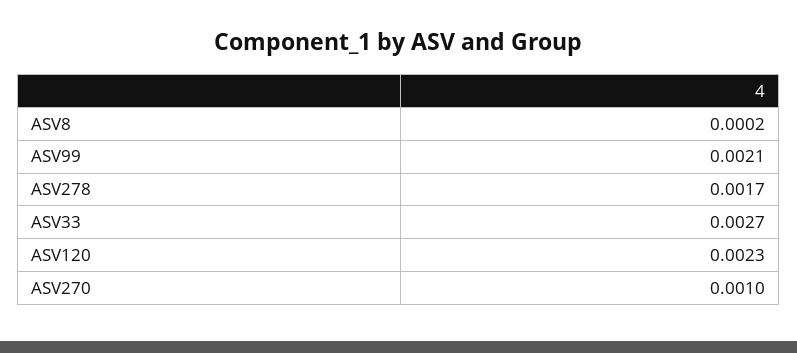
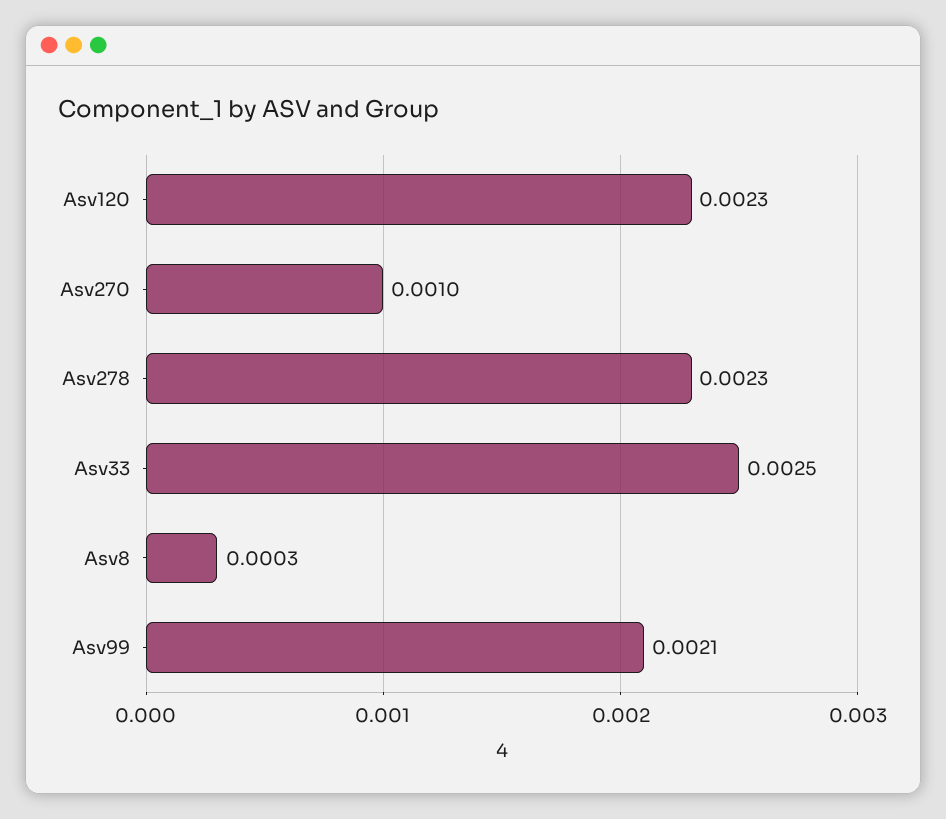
  {
-   "ASV8": 0.0002,
+   "ASV8": 0.0003,
    "ASV99": 0.0021,
-   "ASV278": 0.0017,
+   "ASV278": 0.0023,
-   "ASV33": 0.0027,
+   "ASV33": 0.0025,
    "ASV120": 0.0023,
    "ASV270": 0.001
  }

